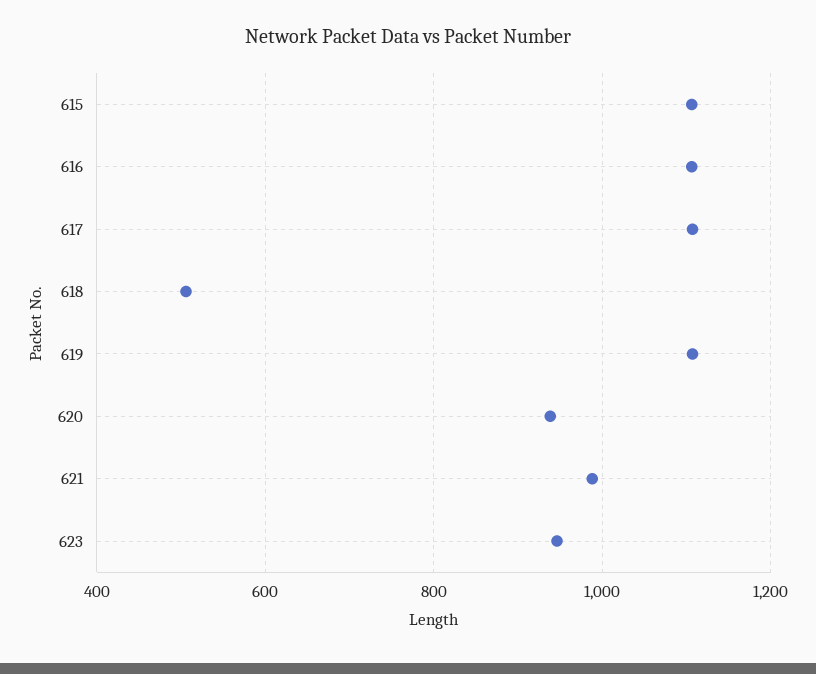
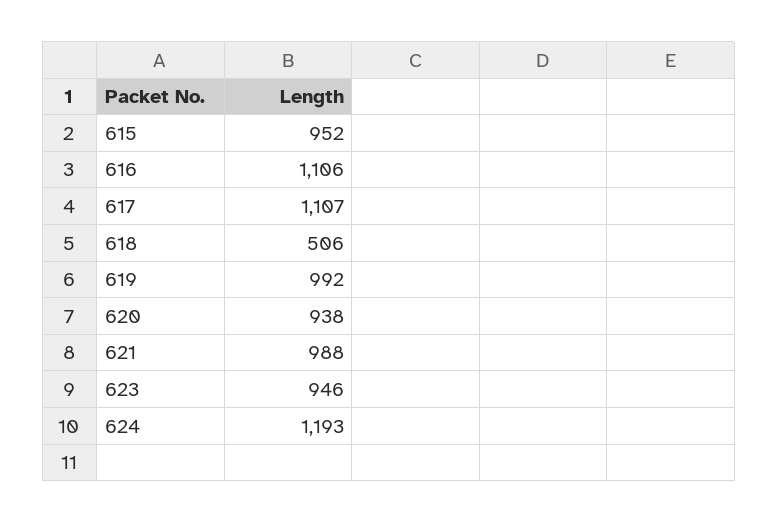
  {
-   "615": 1100,
+   "615": 952,
    "616": 1106,
    "617": 1107,
    "618": 506,
-   "619": 1100,
+   "619": 992,
    "620": 938,
    "621": 988,
-   "623": 946
+   "623": 946,
+   "624": 1193
  }

